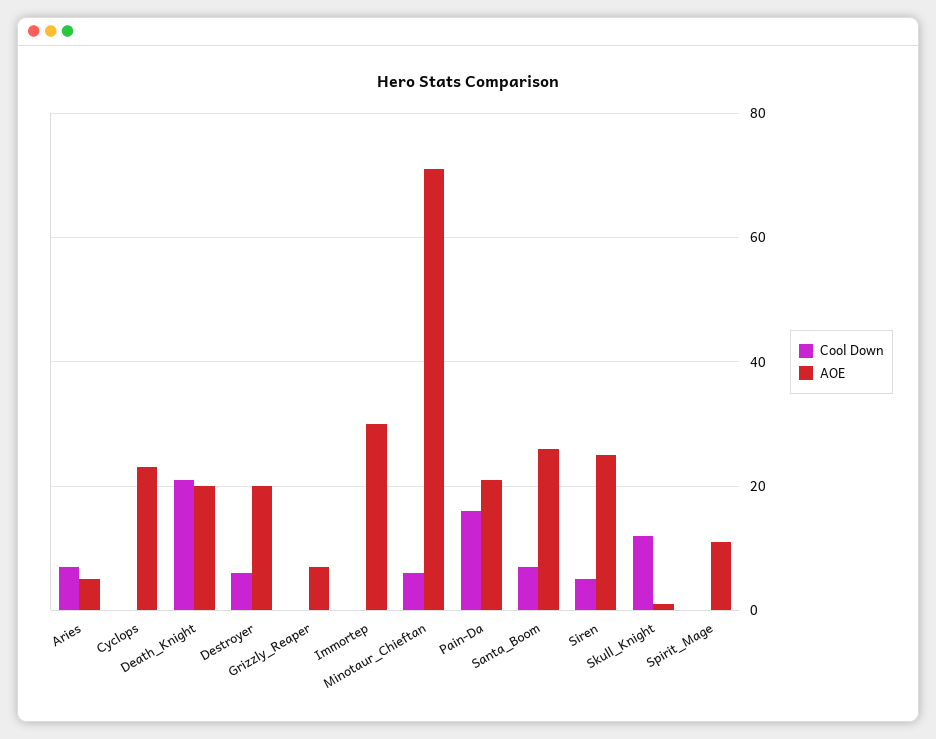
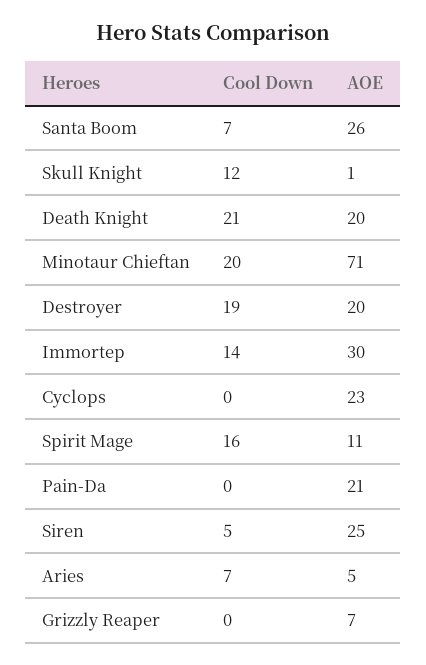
  {
    "Cool Down": {
      "Aries": 7,
      "Cyclops": 0,
      "Death_Knight": 21,
-     "Destroyer": 5,
+     "Destroyer": 19,
      "Grizzly_Reaper": 0,
-     "Immortep": 0,
+     "Immortep": 14,
-     "Minotaur_Chieftan": 5,
+     "Minotaur_Chieftan": 20,
-     "Pain-Da": 15,
+     "Pain-Da": 0,
      "Santa_Boom": 7,
      "Siren": 5,
      "Skull_Knight": 12,
-     "Spirit_Mage": 0
+     "Spirit_Mage": 16
    },
    "AOE": {
      "Aries": 5,
      "Cyclops": 23,
      "Death_Knight": 20,
      "Destroyer": 20,
      "Grizzly_Reaper": 7,
      "Immortep": 30,
      "Minotaur_Chieftan": 71,
      "Pain-Da": 21,
      "Santa_Boom": 26,
      "Siren": 25,
      "Skull_Knight": 1,
      "Spirit_Mage": 11
    }
  }

